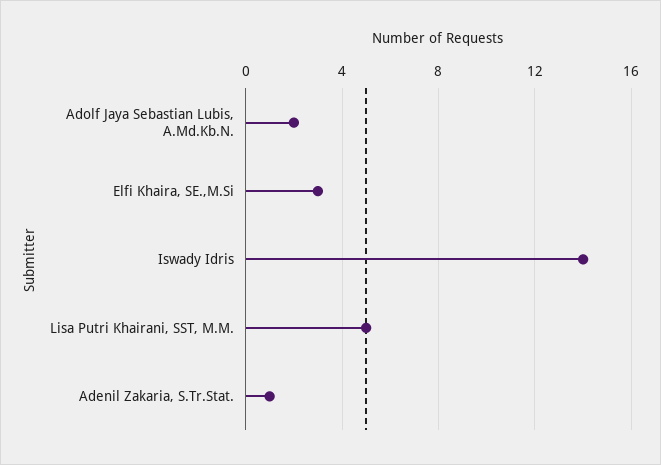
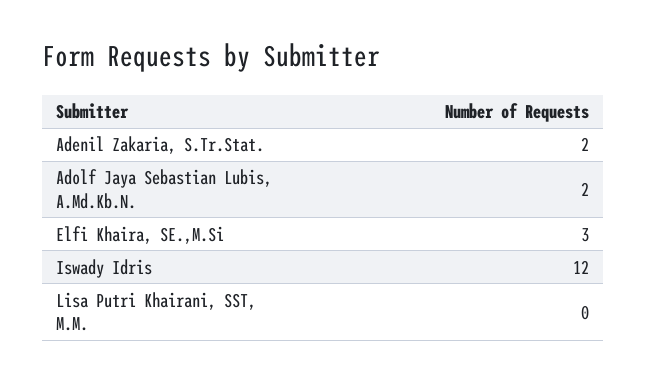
  {
    "Adolf Jaya Sebastian Lubis, A.Md.Kb.N.": 2,
    "Elfi Khaira, SE.,M.Si": 3,
-   "Iswady Idris": 14,
+   "Iswady Idris": 12,
-   "Lisa Putri Khairani, SST, M.M.": 5,
+   "Lisa Putri Khairani, SST, M.M.": 0,
-   "Adenil Zakaria, S.Tr.Stat.": 1
+   "Adenil Zakaria, S.Tr.Stat.": 2
  }

